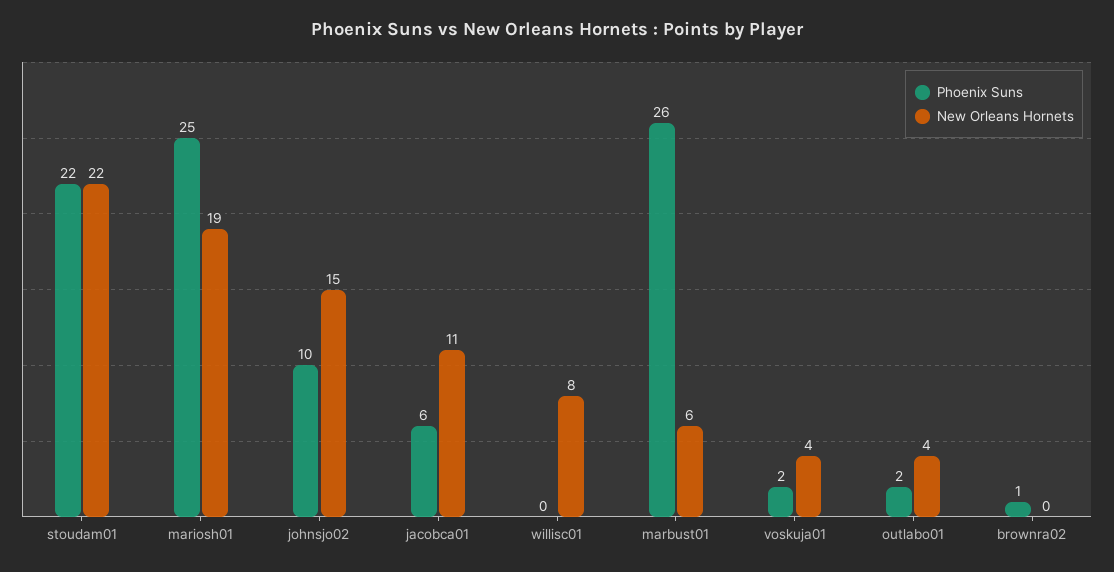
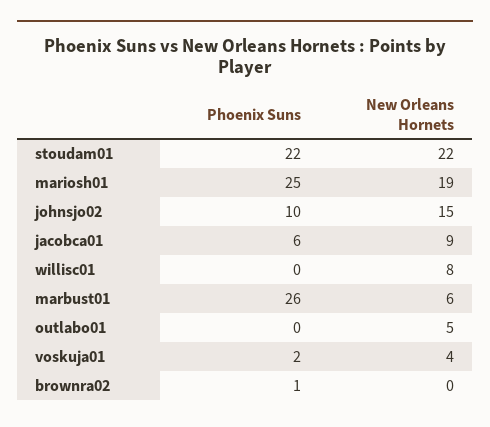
  {
    "Phoenix Suns": {
      "stoudam01": 22,
      "mariosh01": 25,
      "johnsjo02": 10,
      "jacobca01": 6,
      "willisc01": 0,
      "marbust01": 26,
      "voskuja01": 2,
-     "outlabo01": 2,
+     "outlabo01": 0,
      "brownra02": 1
    },
    "New Orleans Hornets": {
      "stoudam01": 22,
      "mariosh01": 19,
      "johnsjo02": 15,
-     "jacobca01": 11,
+     "jacobca01": 9,
      "willisc01": 8,
      "marbust01": 6,
      "voskuja01": 4,
-     "outlabo01": 4,
+     "outlabo01": 5,
      "brownra02": 0
    }
  }

